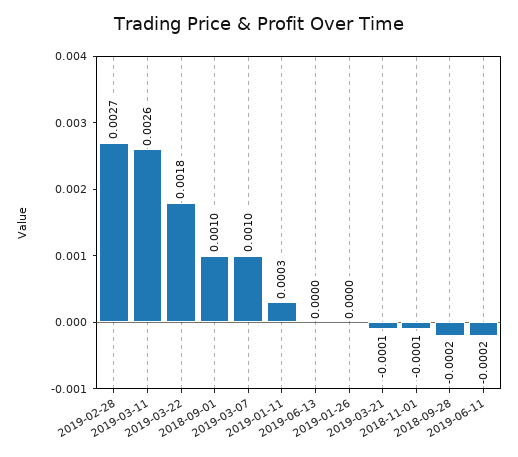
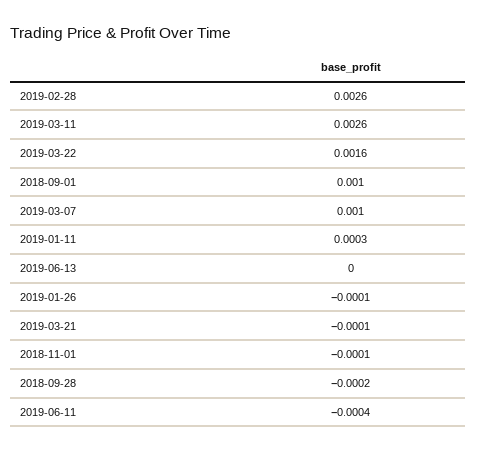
  {
-   "2019-02-28": 0.0027,
+   "2019-02-28": 0.0026,
    "2019-03-11": 0.0026,
-   "2019-03-22": 0.0018,
+   "2019-03-22": 0.0016,
    "2018-09-01": 0.001,
    "2019-03-07": 0.001,
    "2019-01-11": 0.0003,
    "2019-06-13": 0,
-   "2019-01-26": 0,
+   "2019-01-26": -0.0001,
    "2019-03-21": -0.0001,
    "2018-11-01": -0.0001,
    "2018-09-28": -0.0002,
-   "2019-06-11": -0.0002
+   "2019-06-11": -0.0004
  }

